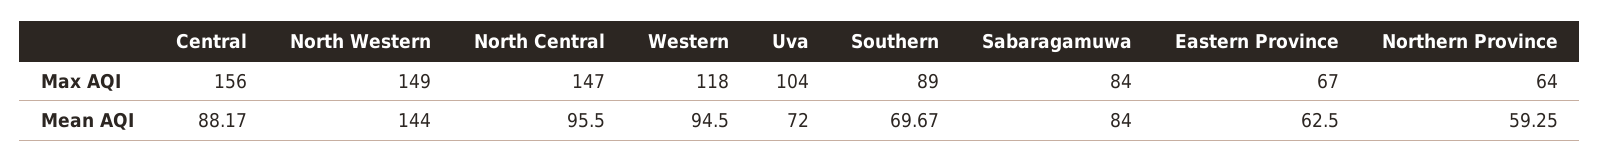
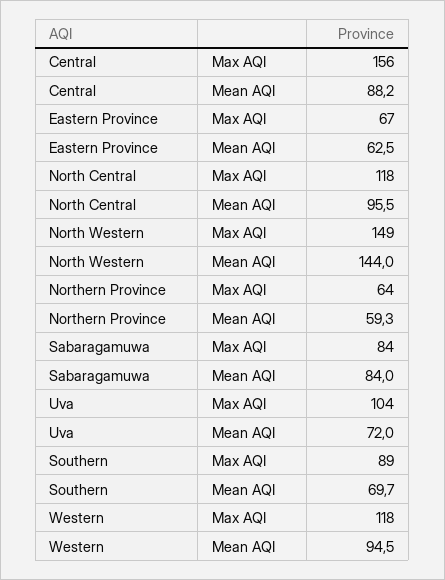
  {
    "Central": {
      "Max AQI": 156,
      "Mean AQI": 88.17
    },
    "North Western": {
      "Max AQI": 149,
      "Mean AQI": 144
    },
    "North Central": {
-     "Max AQI": 147,
+     "Max AQI": 118,
      "Mean AQI": 95.5
    },
    "Western": {
      "Max AQI": 118,
      "Mean AQI": 94.5
    },
    "Uva": {
      "Max AQI": 104,
      "Mean AQI": 72
    },
    "Southern": {
      "Max AQI": 89,
      "Mean AQI": 69.67
    },
    "Sabaragamuwa": {
      "Max AQI": 84,
      "Mean AQI": 84
    },
    "Eastern Province": {
      "Max AQI": 67,
      "Mean AQI": 62.5
    },
    "Northern Province": {
      "Max AQI": 64,
      "Mean AQI": 59.25
    }
  }

